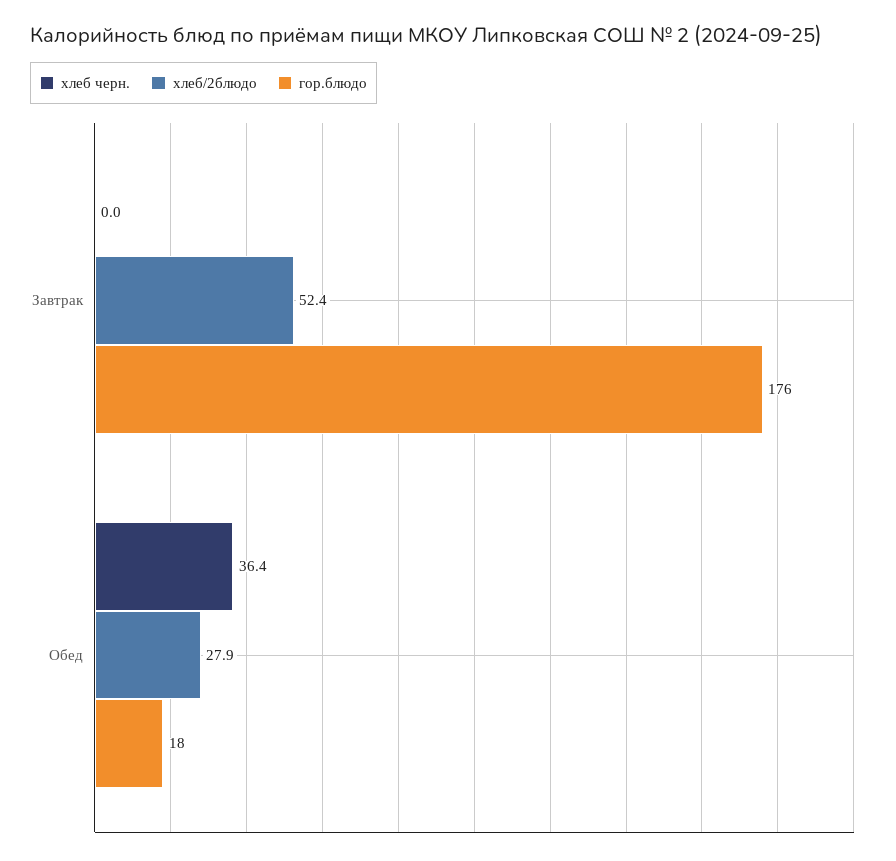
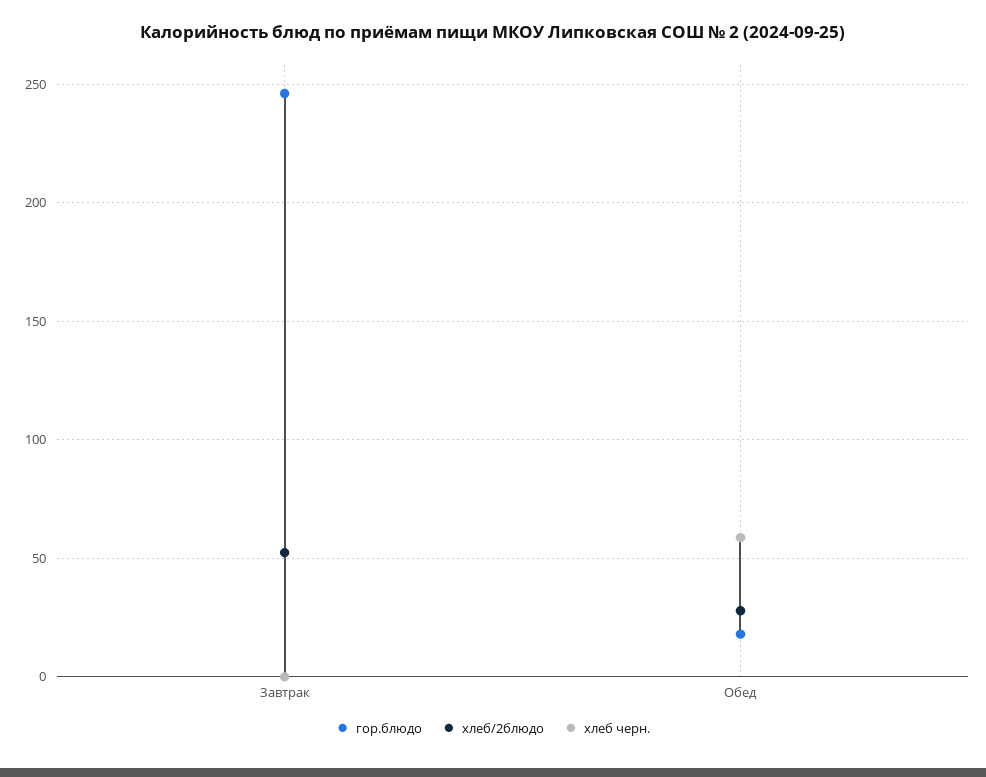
  {
    "хлеб черн.": {
      "Завтрак": 0,
-     "Обед": 36.4
+     "Обед": 60
    },
    "хлеб/2блюдо": {
      "Завтрак": 52.4,
      "Обед": 27.9
    },
    "гор.блюдо": {
-     "Завтрак": 176,
+     "Завтрак": 245,
      "Обед": 18
    }
  }

